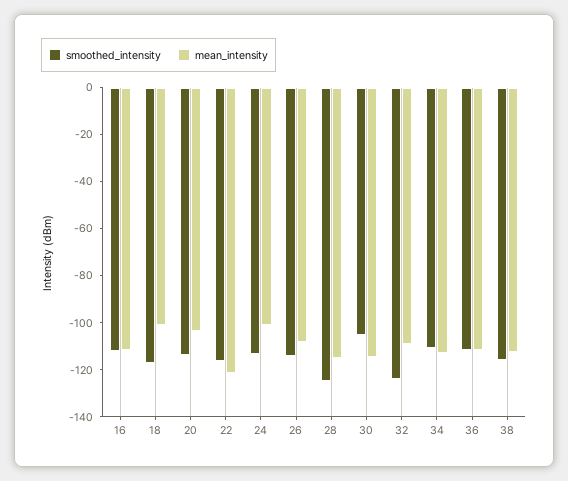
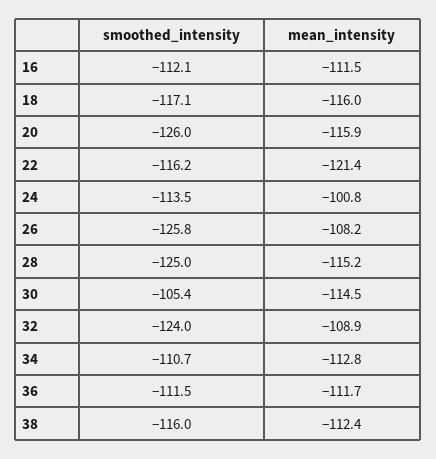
  {
    "smoothed_intensity": {
      "16": -112.1,
      "18": -117.1,
-     "20": -115,
+     "20": -126,
      "22": -116.2,
      "24": -113.5,
-     "26": -115,
+     "26": -125.8,
      "28": -125,
      "30": -105.4,
      "32": -124,
      "34": -110.7,
      "36": -111.5,
      "38": -116
    },
    "mean_intensity": {
      "16": -111.5,
-     "18": -100,
+     "18": -116,
-     "20": -105,
+     "20": -115.9,
      "22": -121.4,
      "24": -100.8,
      "26": -108.2,
      "28": -115.2,
      "30": -114.5,
      "32": -108.9,
      "34": -112.8,
      "36": -111.7,
      "38": -112.4
    }
  }

